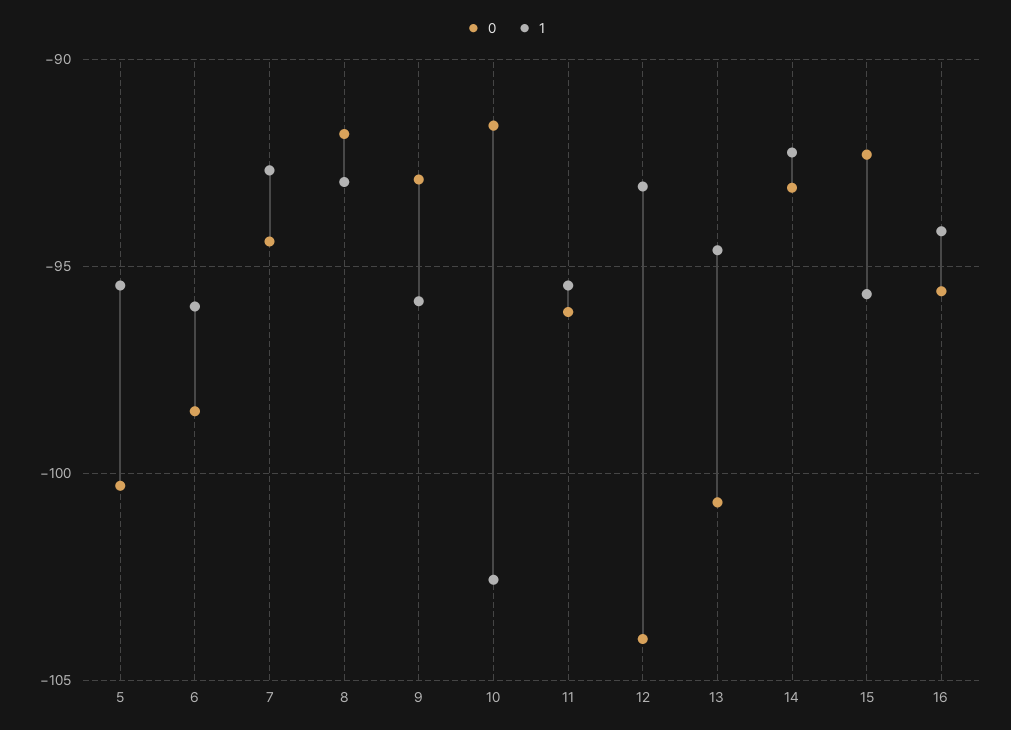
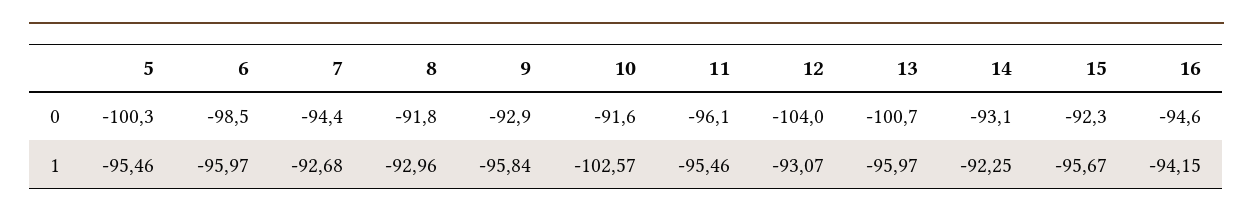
  {
    "0": {
      "5": -100.3,
      "6": -98.5,
      "7": -94.4,
      "8": -91.8,
      "9": -92.9,
      "10": -91.6,
      "11": -96.1,
      "12": -104,
      "13": -100.7,
      "14": -93.1,
      "15": -92.3,
-     "16": -95.5
+     "16": -94.6
    },
    "1": {
      "5": -95.46,
      "6": -95.97,
      "7": -92.68,
      "8": -92.96,
      "9": -95.84,
      "10": -102.57,
      "11": -95.46,
      "12": -93.07,
-     "13": -94.5,
+     "13": -95.97,
      "14": -92.25,
      "15": -95.67,
      "16": -94.15
    }
  }

